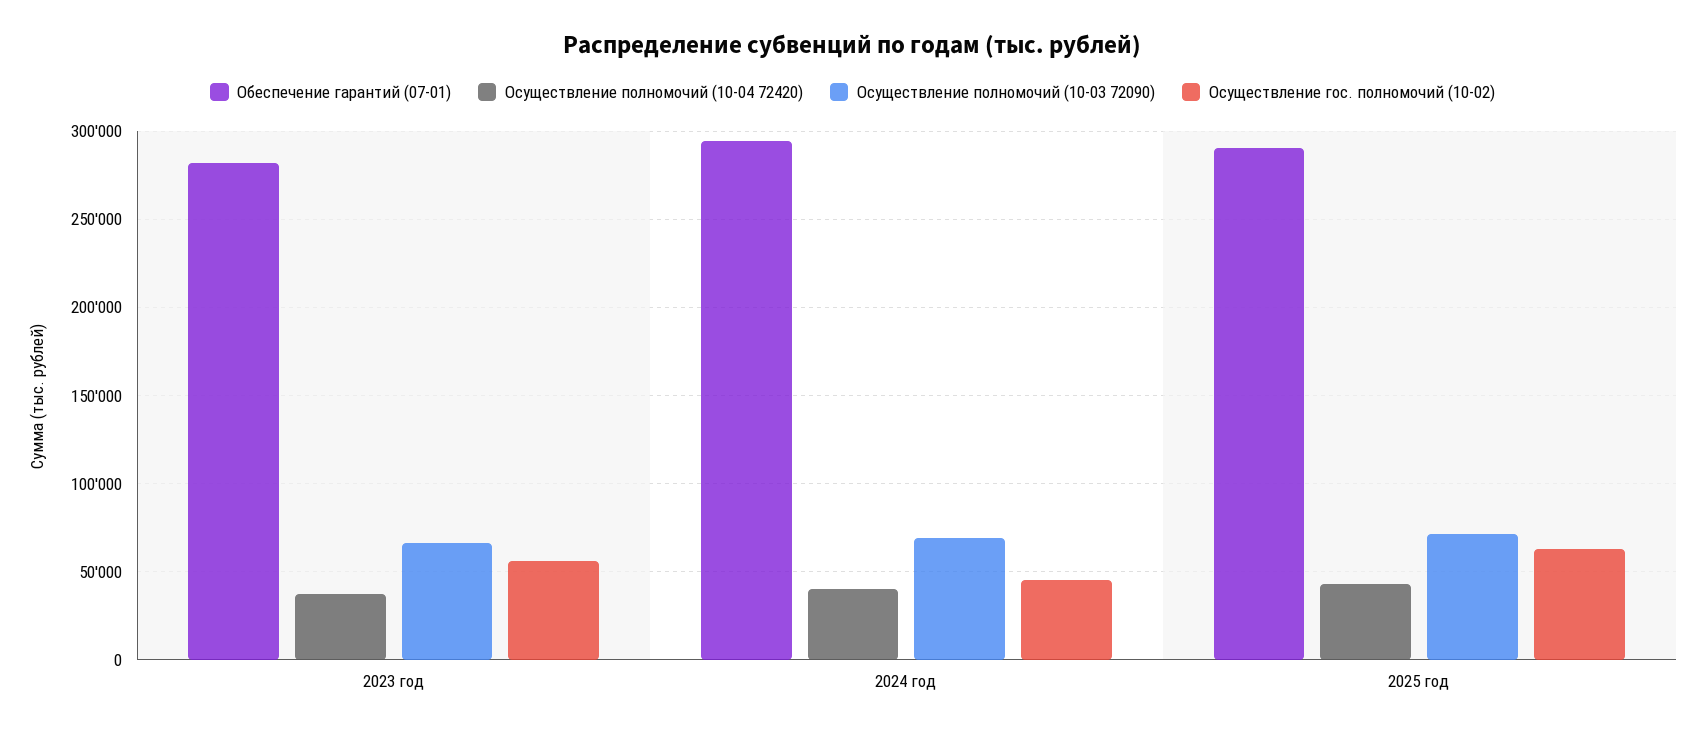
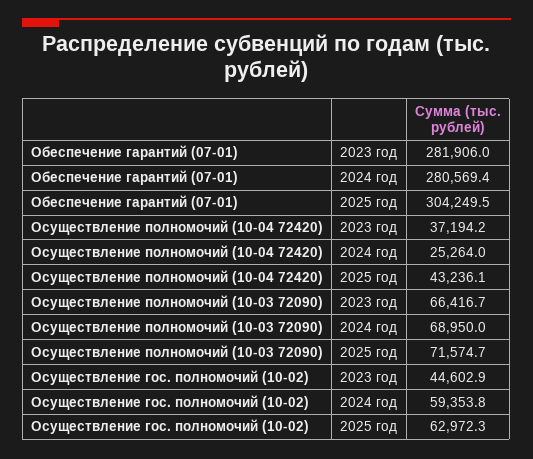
  {
    "Обеспечение гарантий (07-01)": {
      "2023 год": 281906,
-     "2024 год": 295000,
+     "2024 год": 280569.4,
-     "2025 год": 290000
+     "2025 год": 304249.5
    },
    "Осуществление полномочий (10-04 72420)": {
      "2023 год": 37194.2,
-     "2024 год": 40000,
+     "2024 год": 25264,
      "2025 год": 43236.1
    },
    "Осуществление полномочий (10-03 72090)": {
      "2023 год": 66416.7,
      "2024 год": 68950,
      "2025 год": 71574.7
    },
    "Осуществление гос. полномочий (10-02)": {
-     "2023 год": 55000,
+     "2023 год": 44602.9,
-     "2024 год": 45000,
+     "2024 год": 59353.8,
      "2025 год": 62972.3
    }
  }

